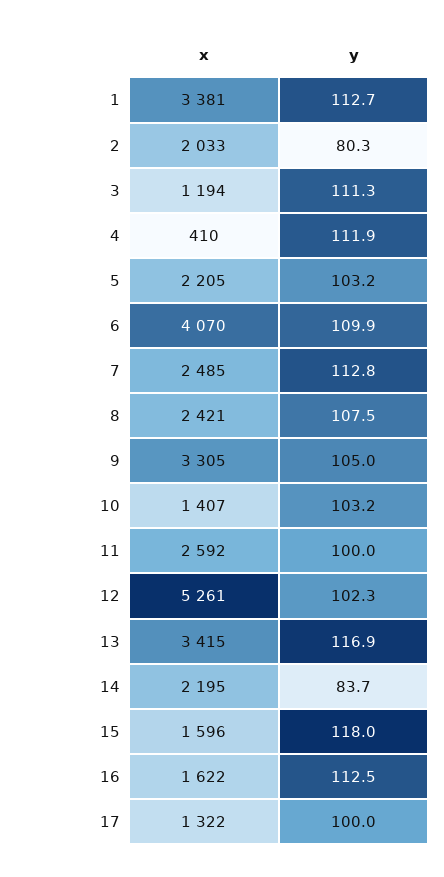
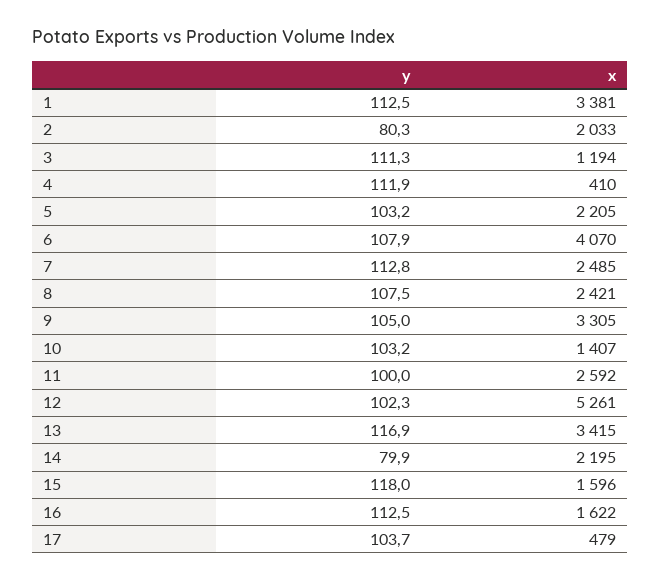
  {
    "x": {
      "1": 3381,
      "2": 2033,
      "3": 1194,
      "4": 410,
      "5": 2205,
      "6": 4070,
      "7": 2485,
      "8": 2421,
      "9": 3305,
      "10": 1407,
      "11": 2592,
      "12": 5261,
      "13": 3415,
      "14": 2195,
      "15": 1596,
      "16": 1622,
-     "17": 1322
+     "17": 479
    },
    "y": {
-     "1": 112.7,
+     "1": 112.5,
      "2": 80.3,
      "3": 111.3,
      "4": 111.9,
      "5": 103.2,
-     "6": 109.9,
+     "6": 107.9,
      "7": 112.8,
      "8": 107.5,
      "9": 105,
      "10": 103.2,
      "11": 100,
      "12": 102.3,
      "13": 116.9,
-     "14": 83.7,
+     "14": 79.9,
      "15": 118,
      "16": 112.5,
-     "17": 100
+     "17": 103.7
    }
  }

